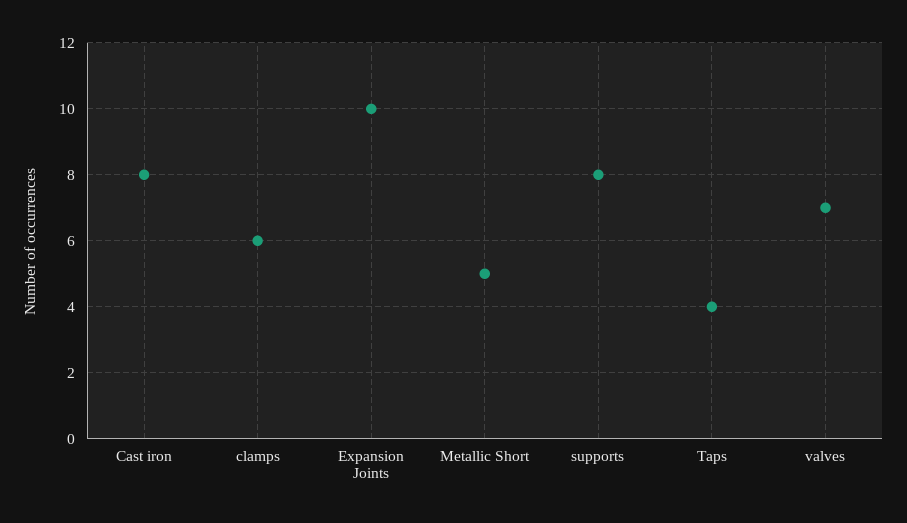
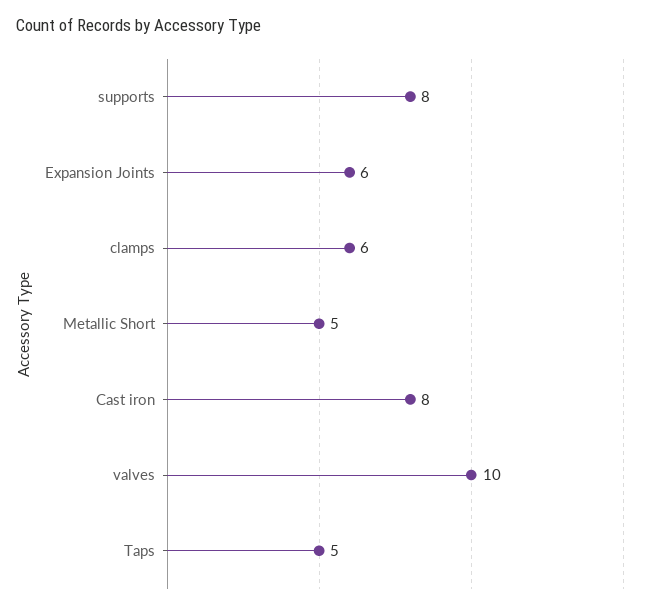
  {
    "Cast iron": 8,
    "clamps": 6,
-   "Expansion Joints": 10,
+   "Expansion Joints": 6,
    "Metallic Short": 5,
    "supports": 8,
-   "Taps": 4,
+   "Taps": 5,
-   "valves": 7
+   "valves": 10
  }

